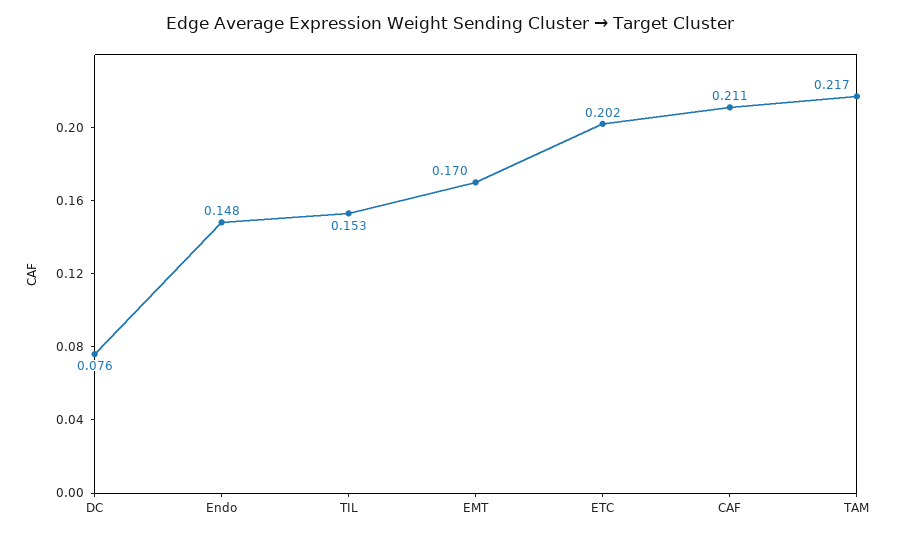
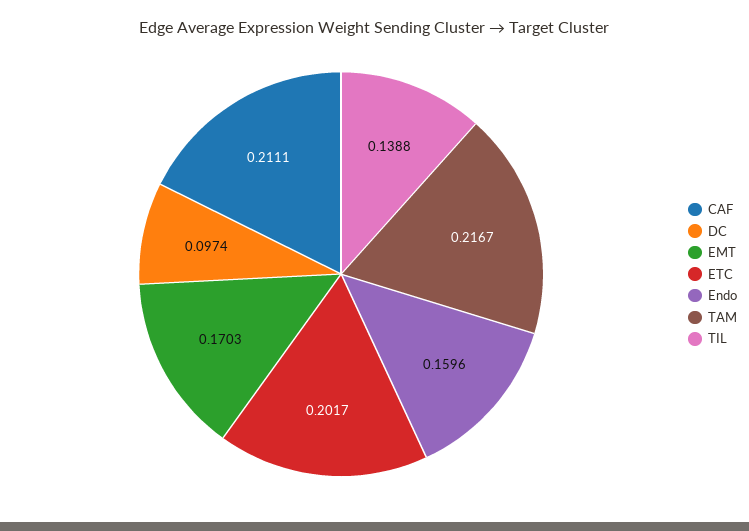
  {
-   "DC": 0.076,
+   "DC": 0.0974,
-   "Endo": 0.148,
+   "Endo": 0.1596,
-   "TIL": 0.153,
+   "TIL": 0.1388,
    "EMT": 0.1703,
    "ETC": 0.2017,
    "CAF": 0.2111,
    "TAM": 0.2167
  }

